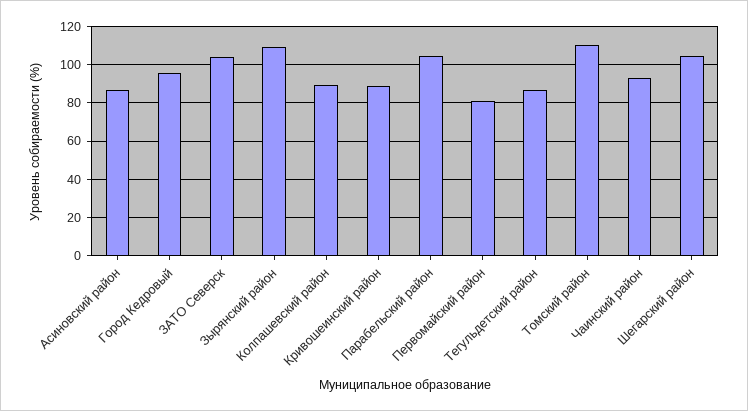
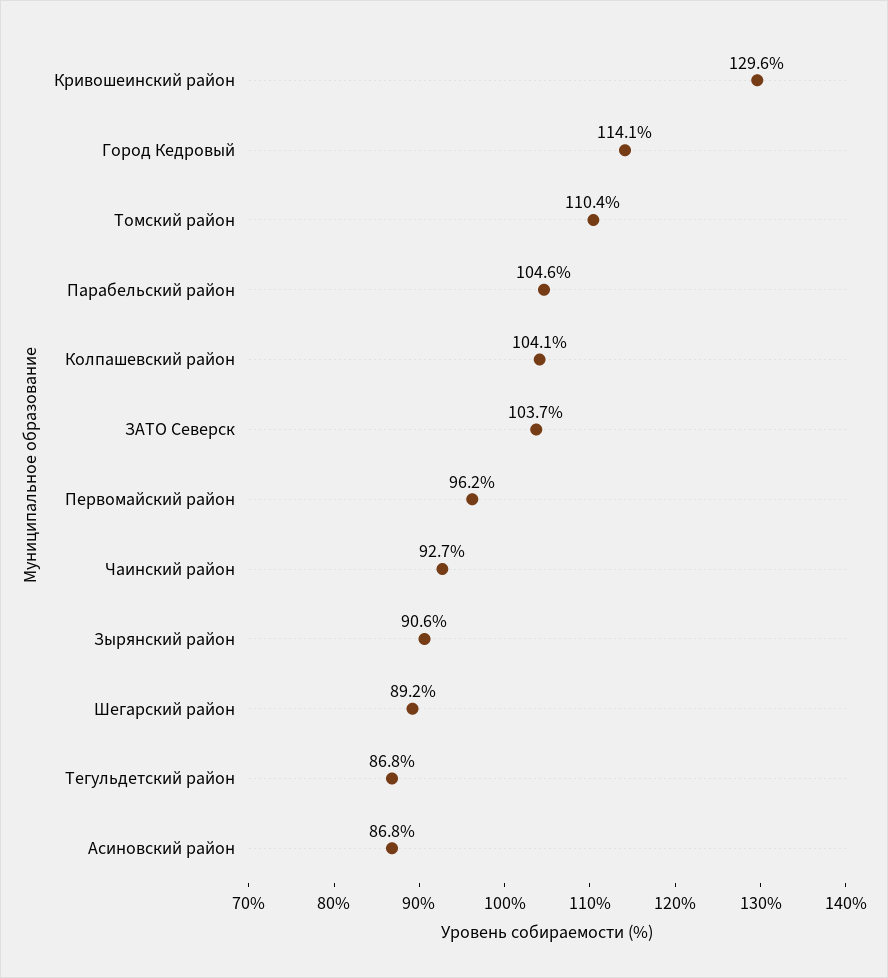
  {
    "Асиновский район": 86.8,
-   "Город Кедровый": 95,
+   "Город Кедровый": 114.1,
    "ЗАТО Северск": 103.7,
-   "Зырянский район": 110,
+   "Зырянский район": 90.6,
-   "Колпашевский район": 90,
+   "Колпашевский район": 104.1,
-   "Кривошеинский район": 90,
+   "Кривошеинский район": 129.6,
    "Парабельский район": 104.6,
-   "Первомайский район": 80,
+   "Первомайский район": 96.2,
    "Тегульдетский район": 86.8,
    "Томский район": 110.4,
    "Чаинский район": 92.7,
-   "Шегарский район": 105
+   "Шегарский район": 89.2
  }

